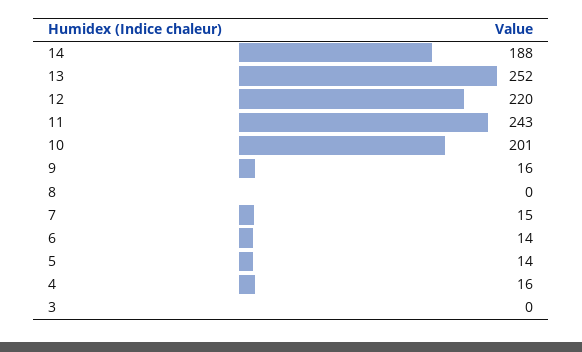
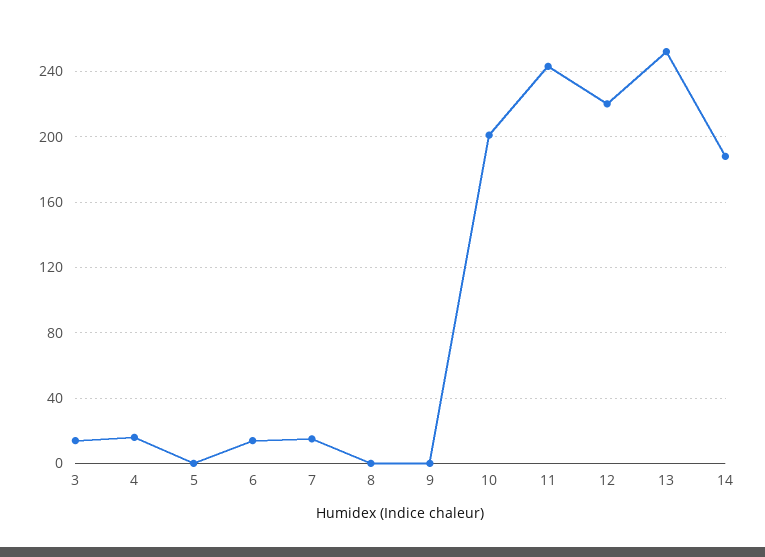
  {
    "14": 188,
    "13": 252,
    "12": 220,
    "11": 243,
    "10": 201,
-   "9": 16,
+   "9": 0,
    "8": 0,
    "7": 15,
    "6": 14,
-   "5": 14,
+   "5": 0,
    "4": 16,
-   "3": 0
+   "3": 15
  }

